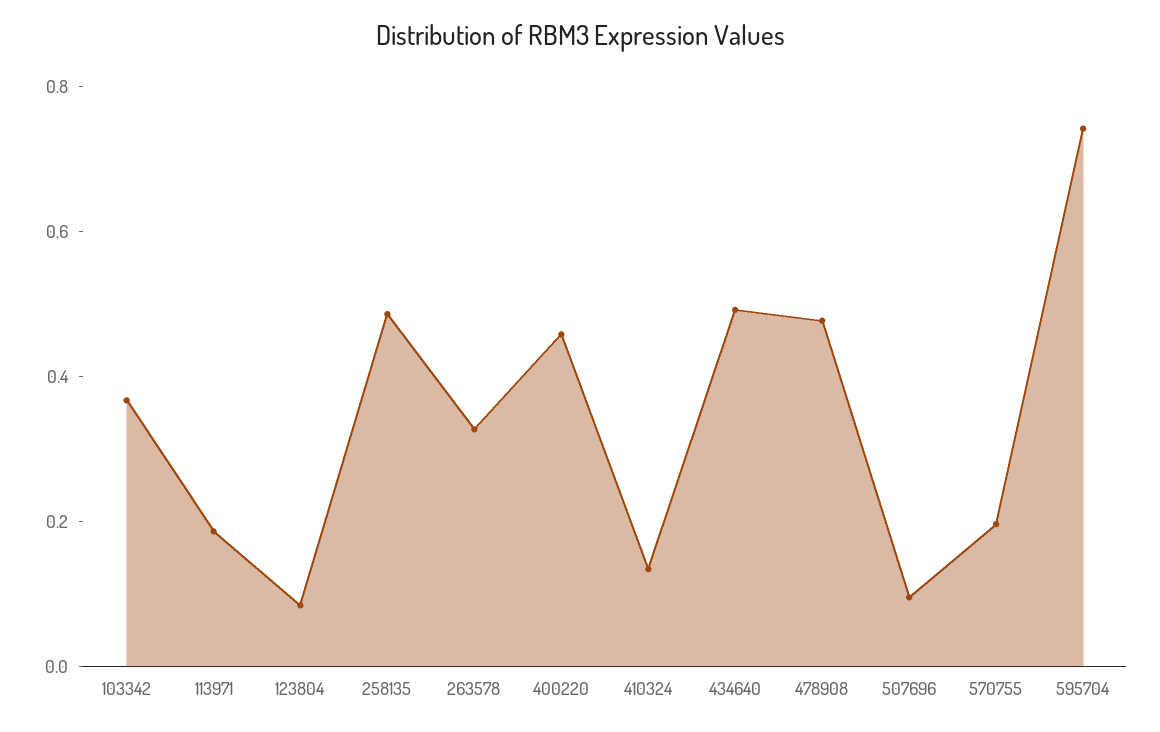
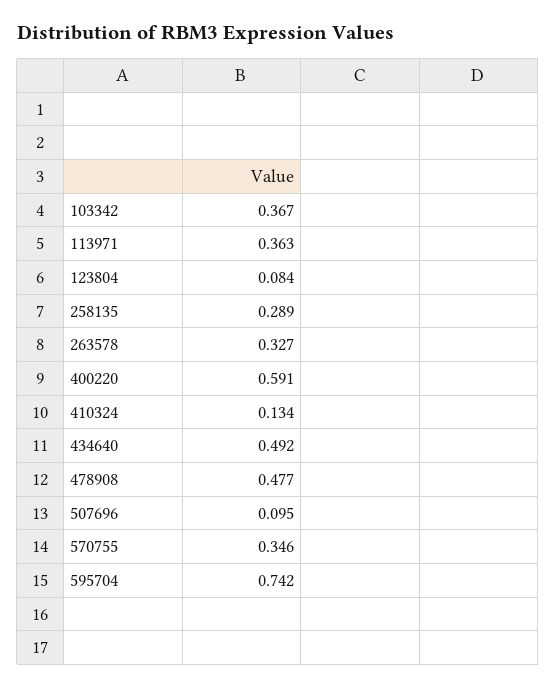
  {
    "103342": 0.367,
-   "113971": 0.2,
+   "113971": 0.363,
    "123804": 0.084,
-   "258135": 0.5,
+   "258135": 0.289,
    "263578": 0.327,
-   "400220": 0.45,
+   "400220": 0.591,
    "410324": 0.134,
    "434640": 0.492,
    "478908": 0.477,
    "507696": 0.095,
-   "570755": 0.2,
+   "570755": 0.346,
    "595704": 0.742
  }

